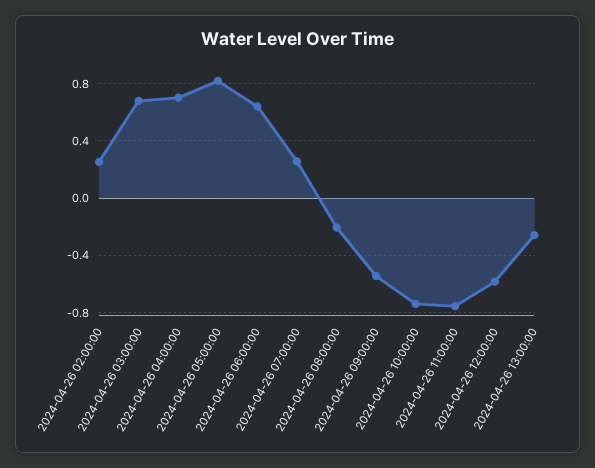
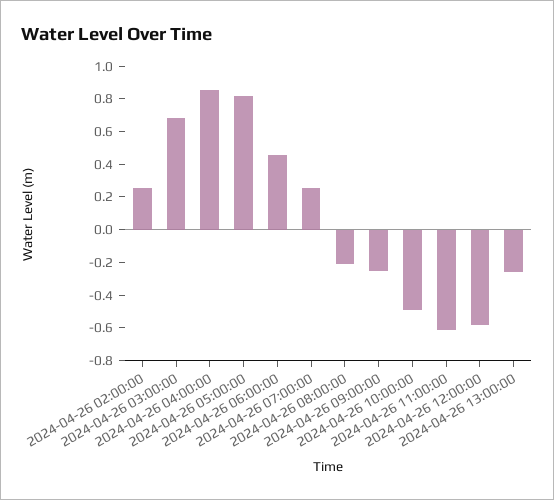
  {
    "2024-04-26 02:00:00": 0.25,
    "2024-04-26 03:00:00": 0.7,
-   "2024-04-26 04:00:00": 0.7,
+   "2024-04-26 04:00:00": 0.85,
    "2024-04-26 05:00:00": 0.8,
-   "2024-04-26 06:00:00": 0.65,
+   "2024-04-26 06:00:00": 0.45,
    "2024-04-26 07:00:00": 0.25,
    "2024-04-26 08:00:00": -0.2,
-   "2024-04-26 09:00:00": -0.55,
+   "2024-04-26 09:00:00": -0.25,
-   "2024-04-26 10:00:00": -0.75,
+   "2024-04-26 10:00:00": -0.5,
-   "2024-04-26 11:00:00": -0.75,
+   "2024-04-26 11:00:00": -0.6,
    "2024-04-26 12:00:00": -0.6,
    "2024-04-26 13:00:00": -0.25
  }

